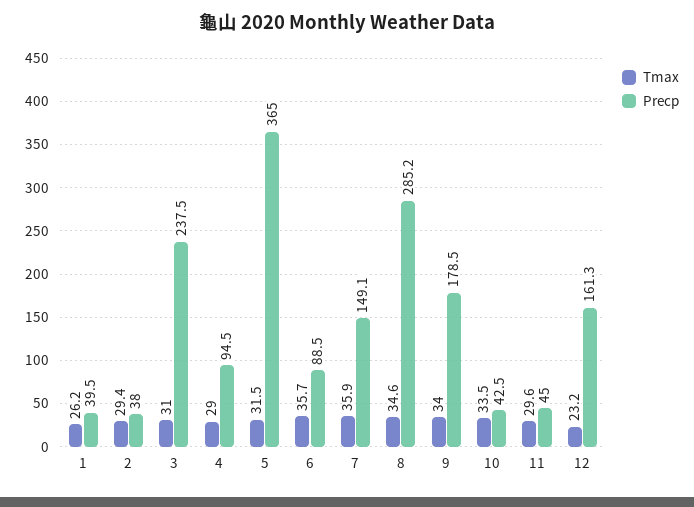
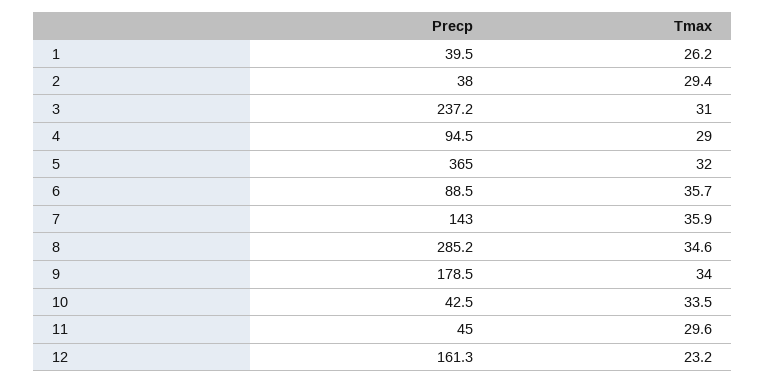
  {
    "Tmax": {
      "1": 26.2,
      "2": 29.4,
      "3": 31,
      "4": 29,
-     "5": 31.5,
+     "5": 32,
      "6": 35.7,
      "7": 35.9,
      "8": 34.6,
      "9": 34,
      "10": 33.5,
      "11": 29.6,
      "12": 23.2
    },
    "Precp": {
      "1": 39.5,
      "2": 38,
-     "3": 237.5,
+     "3": 237.2,
      "4": 94.5,
      "5": 365,
      "6": 88.5,
-     "7": 149.1,
+     "7": 143,
      "8": 285.2,
      "9": 178.5,
      "10": 42.5,
      "11": 45,
      "12": 161.3
    }
  }

